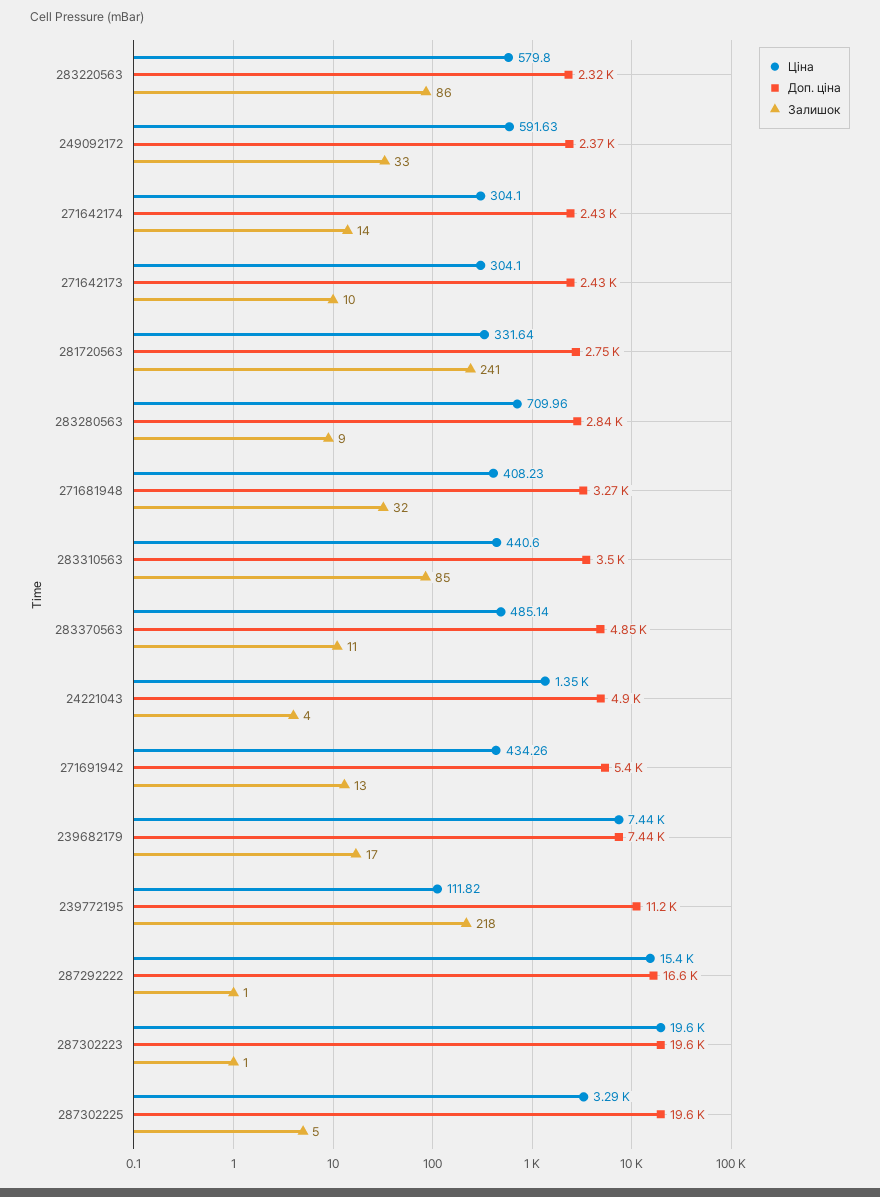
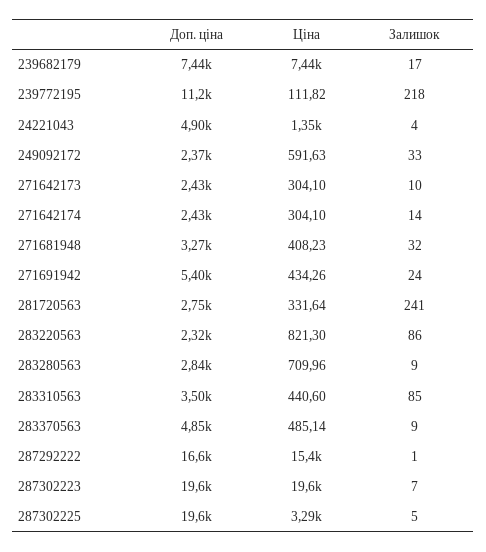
  {
    "Ціна": {
-     "283220563": 579.8,
+     "283220563": 821.3,
      "249092172": 591.63,
      "271642174": 304.1,
      "271642173": 304.1,
      "281720563": 331.64,
      "283280563": 709.96,
      "271681948": 408.23,
      "283310563": 440.6,
      "283370563": 485.14,
      "24221043": 1350,
      "271691942": 434.26,
      "239682179": 7440,
      "239772195": 111.82,
      "287292222": 15400,
      "287302223": 19600,
      "287302225": 3290
    },
    "Доп. ціна": {
      "283220563": 2320,
      "249092172": 2370,
      "271642174": 2430,
      "271642173": 2430,
      "281720563": 2750,
      "283280563": 2840,
      "271681948": 3270,
      "283310563": 3500,
      "283370563": 4850,
      "24221043": 4900,
      "271691942": 5400,
      "239682179": 7440,
      "239772195": 11200,
      "287292222": 16600,
      "287302223": 19600,
      "287302225": 19600
    },
    "Залишок": {
      "283220563": 86,
      "249092172": 33,
      "271642174": 14,
      "271642173": 10,
      "281720563": 241,
      "283280563": 9,
      "271681948": 32,
      "283310563": 85,
-     "283370563": 11,
+     "283370563": 9,
      "24221043": 4,
-     "271691942": 13,
+     "271691942": 24,
      "239682179": 17,
      "239772195": 218,
      "287292222": 1,
-     "287302223": 1,
+     "287302223": 7,
      "287302225": 5
    }
  }

